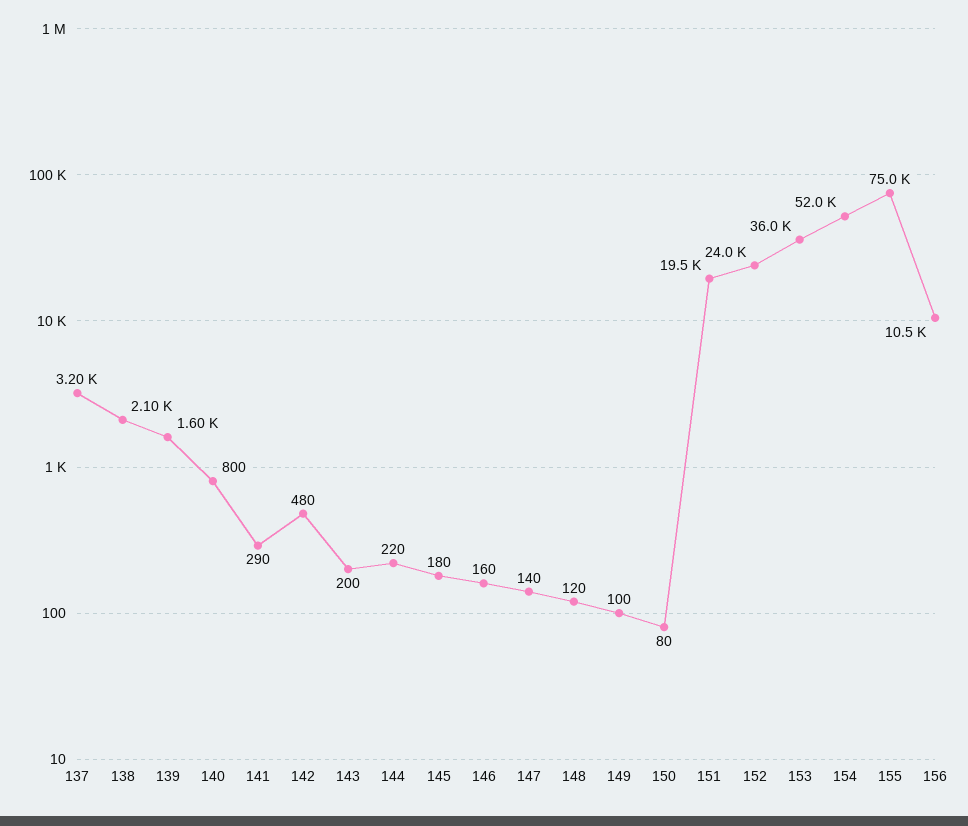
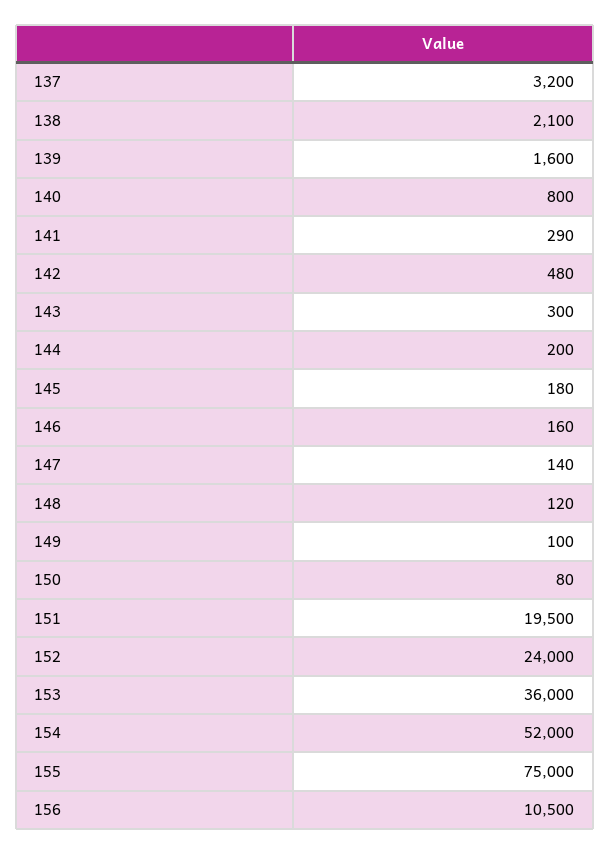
  {
    "137": 3200,
    "138": 2100,
    "139": 1600,
    "140": 800,
    "141": 290,
    "142": 480,
-   "143": 200,
+   "143": 300,
-   "144": 220,
+   "144": 200,
    "145": 180,
    "146": 160,
    "147": 140,
    "148": 120,
    "149": 100,
    "150": 80,
    "151": 19500,
    "152": 24000,
    "153": 36000,
    "154": 52000,
    "155": 75000,
    "156": 10500
  }

